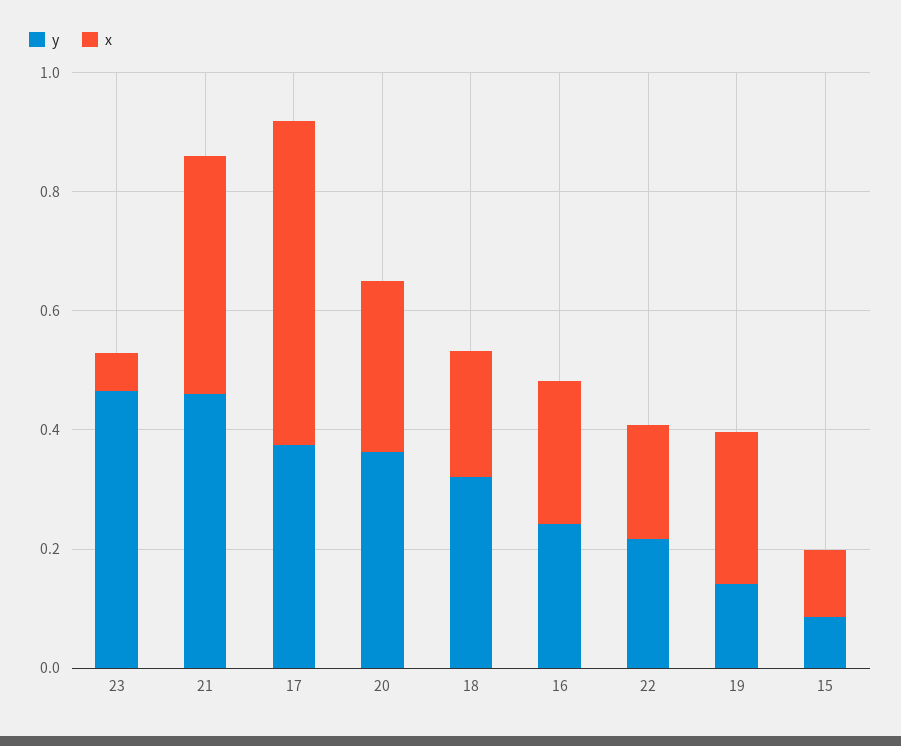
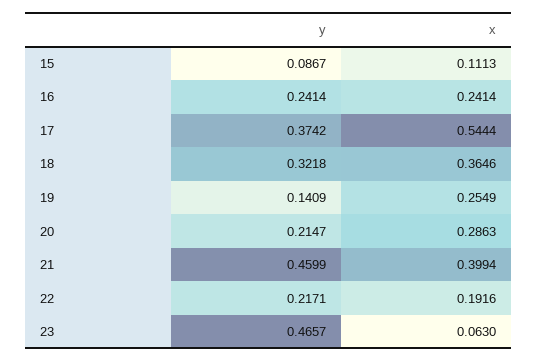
  {
    "y": {
      "23": 0.4657,
      "21": 0.4599,
      "17": 0.3742,
-     "20": 0.35,
+     "20": 0.2147,
      "18": 0.3218,
      "16": 0.2414,
      "22": 0.2171,
      "19": 0.1409,
      "15": 0.0867
    },
    "x": {
      "23": 0.063,
      "21": 0.3994,
      "17": 0.5444,
      "20": 0.2863,
-     "18": 0.2,
+     "18": 0.3646,
      "16": 0.2414,
      "22": 0.1916,
      "19": 0.2549,
      "15": 0.1113
    }
  }

